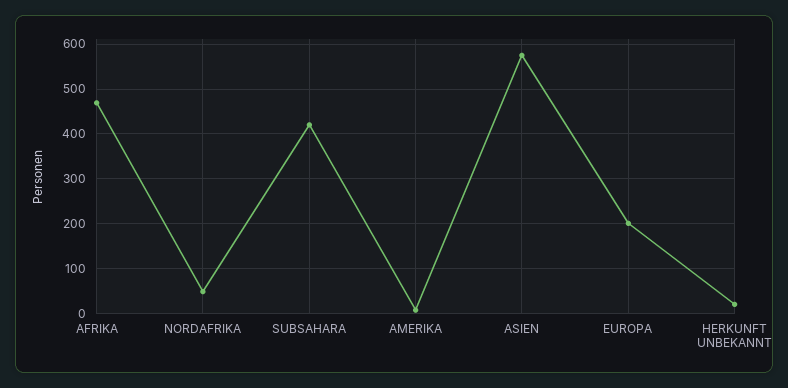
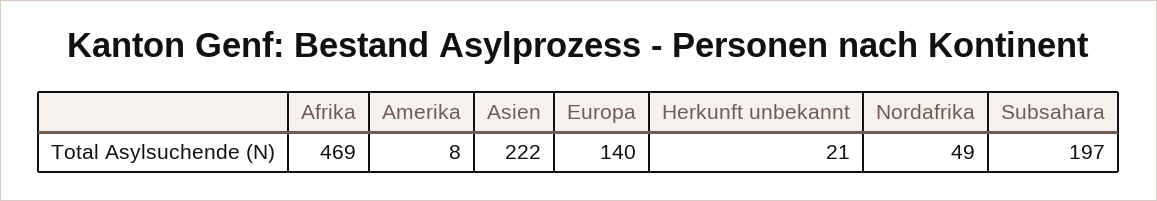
  {
    "AFRIKA": 469,
    "NORDAFRIKA": 49,
-   "SUBSAHARA": 420,
+   "SUBSAHARA": 197,
    "AMERIKA": 8,
-   "ASIEN": 580,
+   "ASIEN": 222,
-   "EUROPA": 200,
+   "EUROPA": 140,
    "HERKUNFT UNBEKANNT": 21
  }

